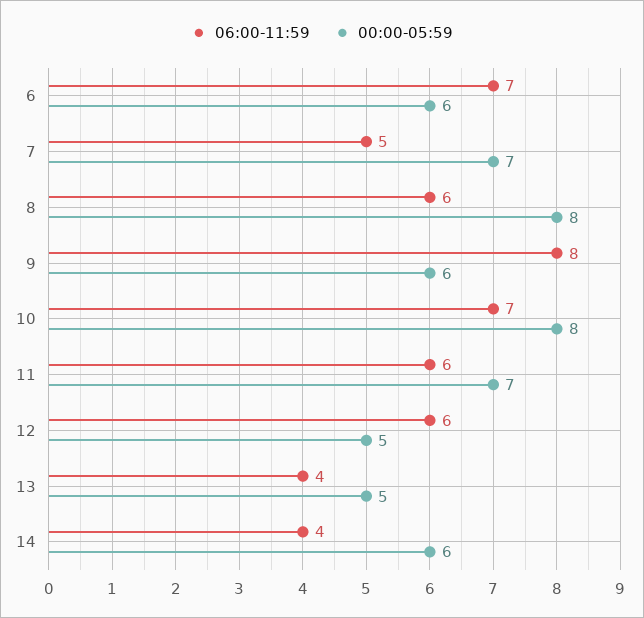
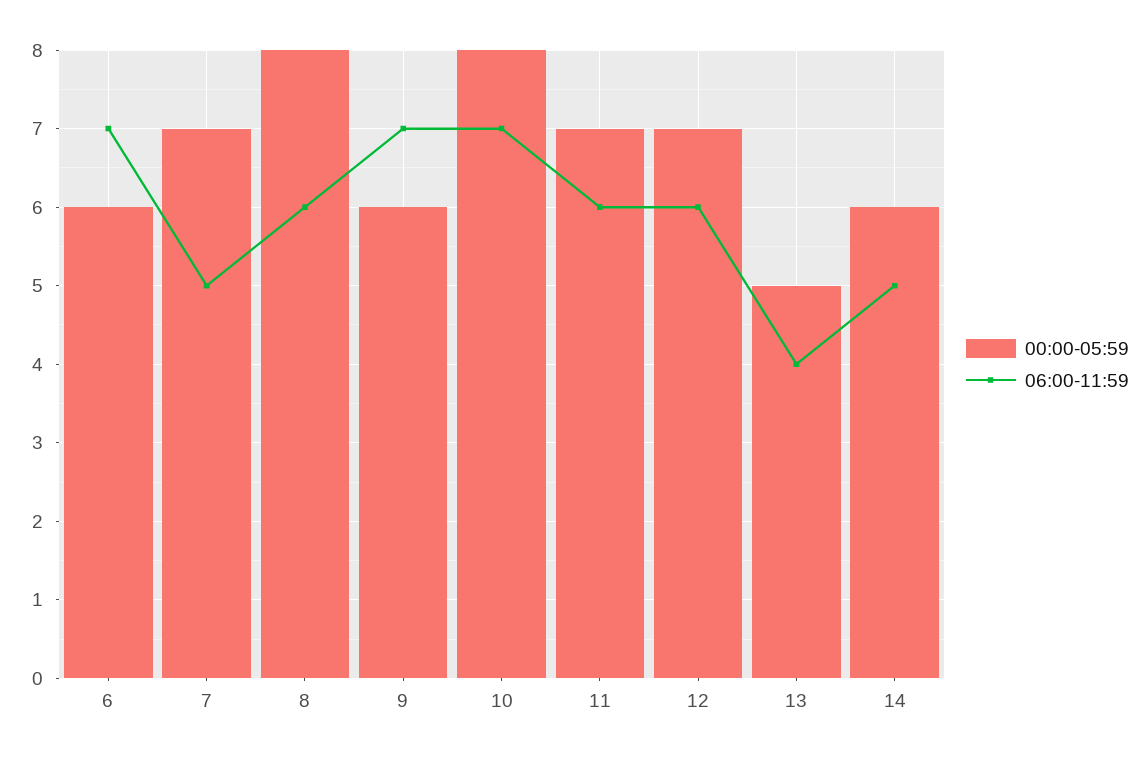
  {
    "06:00-11:59": {
      "6": 7,
      "7": 5,
      "8": 6,
-     "9": 8,
+     "9": 7,
      "10": 7,
      "11": 6,
      "12": 6,
      "13": 4,
-     "14": 4
+     "14": 5
    },
    "00:00-05:59": {
      "6": 6,
      "7": 7,
      "8": 8,
      "9": 6,
      "10": 8,
      "11": 7,
-     "12": 5,
+     "12": 7,
      "13": 5,
      "14": 6
    }
  }

